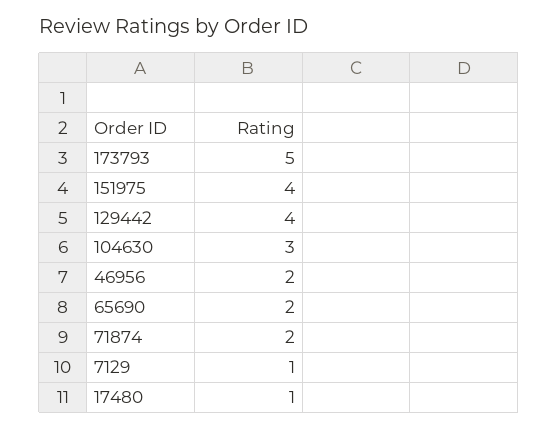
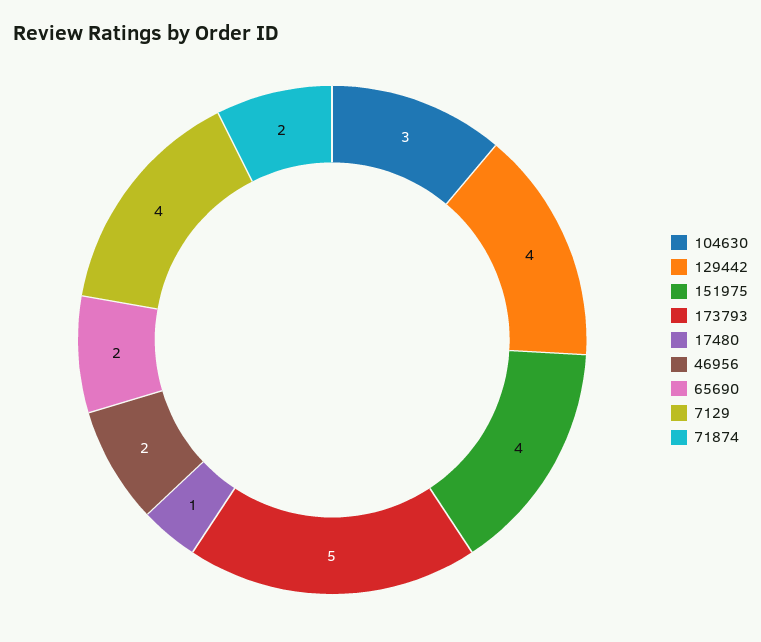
  {
    "173793": 5,
    "151975": 4,
    "129442": 4,
    "104630": 3,
    "46956": 2,
    "65690": 2,
    "71874": 2,
-   "7129": 1,
+   "7129": 4,
    "17480": 1
  }

